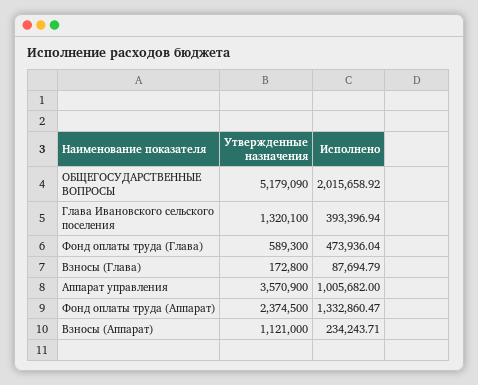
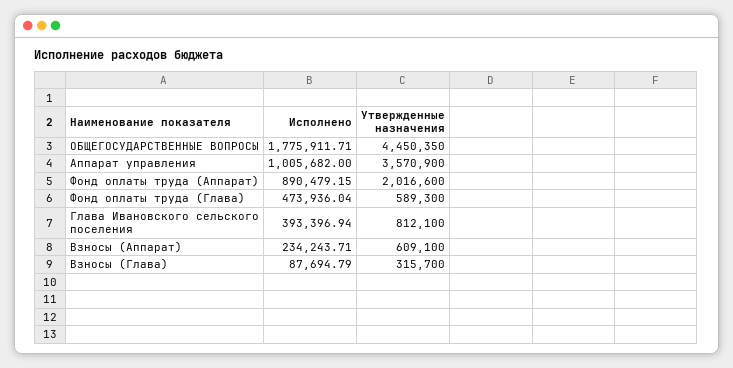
  {
    "Утвержденные назначения": {
-     "ОБЩЕГОСУДАРСТВЕННЫЕ ВОПРОСЫ": 5179090,
+     "ОБЩЕГОСУДАРСТВЕННЫЕ ВОПРОСЫ": 4450350,
-     "Глава Ивановского сельского поселения": 1320100,
+     "Глава Ивановского сельского поселения": 812100,
      "Фонд оплаты труда (Глава)": 589300,
-     "Взносы (Глава)": 172800,
+     "Взносы (Глава)": 315700,
      "Аппарат управления": 3570900,
-     "Фонд оплаты труда (Аппарат)": 2374500,
+     "Фонд оплаты труда (Аппарат)": 2016600,
-     "Взносы (Аппарат)": 1121000
+     "Взносы (Аппарат)": 609100
    },
    "Исполнено": {
-     "ОБЩЕГОСУДАРСТВЕННЫЕ ВОПРОСЫ": 2015658.92,
+     "ОБЩЕГОСУДАРСТВЕННЫЕ ВОПРОСЫ": 1775911.71,
      "Глава Ивановского сельского поселения": 393396.94,
      "Фонд оплаты труда (Глава)": 473936.04,
      "Взносы (Глава)": 87694.79,
      "Аппарат управления": 1005682,
-     "Фонд оплаты труда (Аппарат)": 1332860.47,
+     "Фонд оплаты труда (Аппарат)": 890479.15,
      "Взносы (Аппарат)": 234243.71
    }
  }

